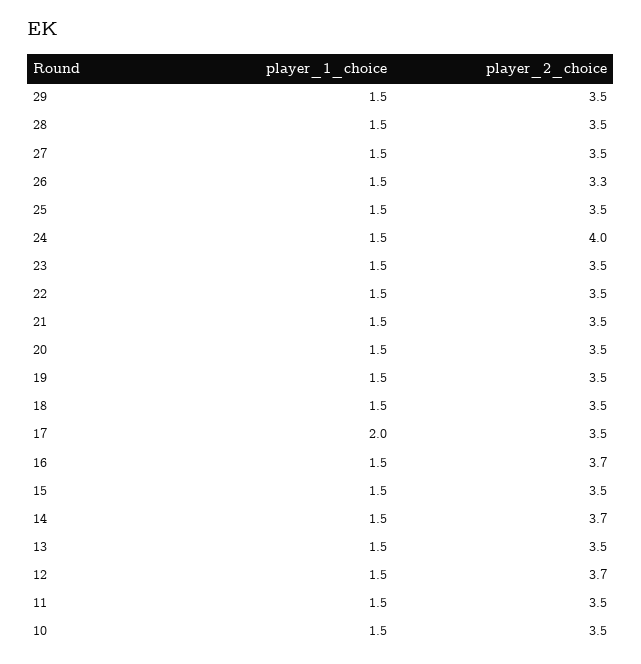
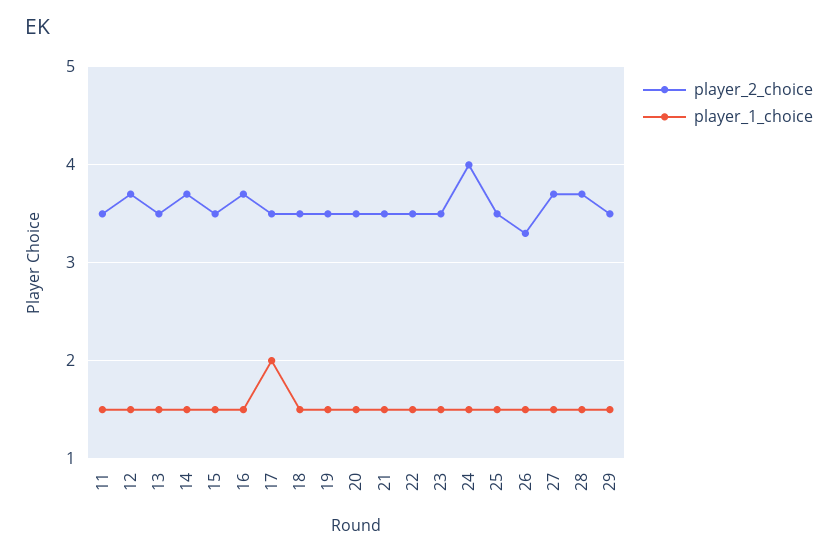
  {
    "player_1_choice": {
      "29": 1.5,
      "28": 1.5,
      "27": 1.5,
      "26": 1.5,
      "25": 1.5,
      "24": 1.5,
      "23": 1.5,
      "22": 1.5,
      "21": 1.5,
      "20": 1.5,
      "19": 1.5,
      "18": 1.5,
      "17": 2,
      "16": 1.5,
      "15": 1.5,
      "14": 1.5,
      "13": 1.5,
      "12": 1.5,
-     "11": 1.5,
+     "11": 1.5
-     "10": 1.5
    },
    "player_2_choice": {
      "29": 3.5,
-     "28": 3.5,
+     "28": 3.7,
-     "27": 3.5,
+     "27": 3.7,
      "26": 3.3,
      "25": 3.5,
      "24": 4,
      "23": 3.5,
      "22": 3.5,
      "21": 3.5,
      "20": 3.5,
      "19": 3.5,
      "18": 3.5,
      "17": 3.5,
      "16": 3.7,
      "15": 3.5,
      "14": 3.7,
      "13": 3.5,
      "12": 3.7,
-     "11": 3.5,
+     "11": 3.5
-     "10": 3.5
    }
  }

